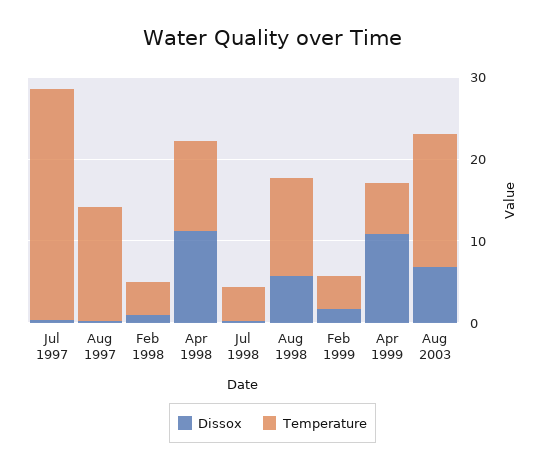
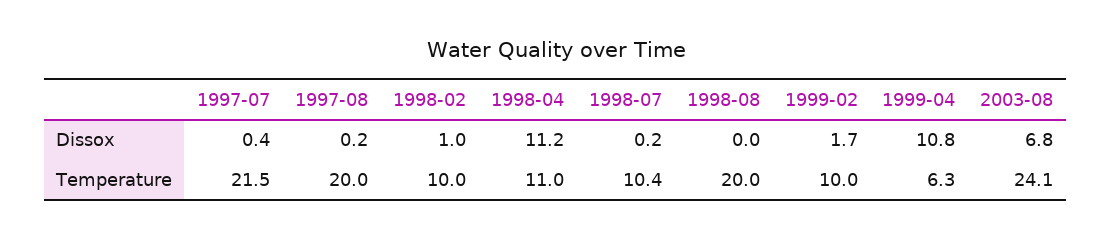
  {
    "Dissox": {
      "Jul 1997": 0.4,
      "Aug 1997": 0.2,
      "Feb 1998": 1,
      "Apr 1998": 11.2,
      "Jul 1998": 0.2,
-     "Aug 1998": 6,
+     "Aug 1998": 0,
      "Feb 1999": 1.7,
      "Apr 1999": 10.8,
      "Aug 2003": 6.8
    },
    "Temperature": {
-     "Jul 1997": 28,
+     "Jul 1997": 21.5,
-     "Aug 1997": 14,
+     "Aug 1997": 20,
-     "Feb 1998": 4,
+     "Feb 1998": 10,
      "Apr 1998": 11,
-     "Jul 1998": 4,
+     "Jul 1998": 10.4,
-     "Aug 1998": 12,
+     "Aug 1998": 20,
-     "Feb 1999": 4,
+     "Feb 1999": 10,
      "Apr 1999": 6.3,
-     "Aug 2003": 16
+     "Aug 2003": 24.1
    }
  }

